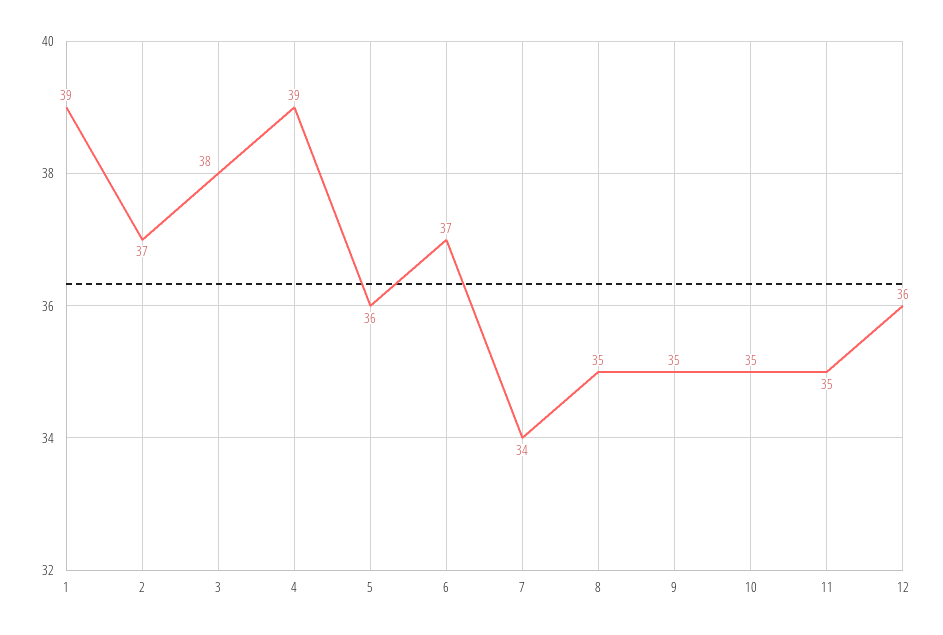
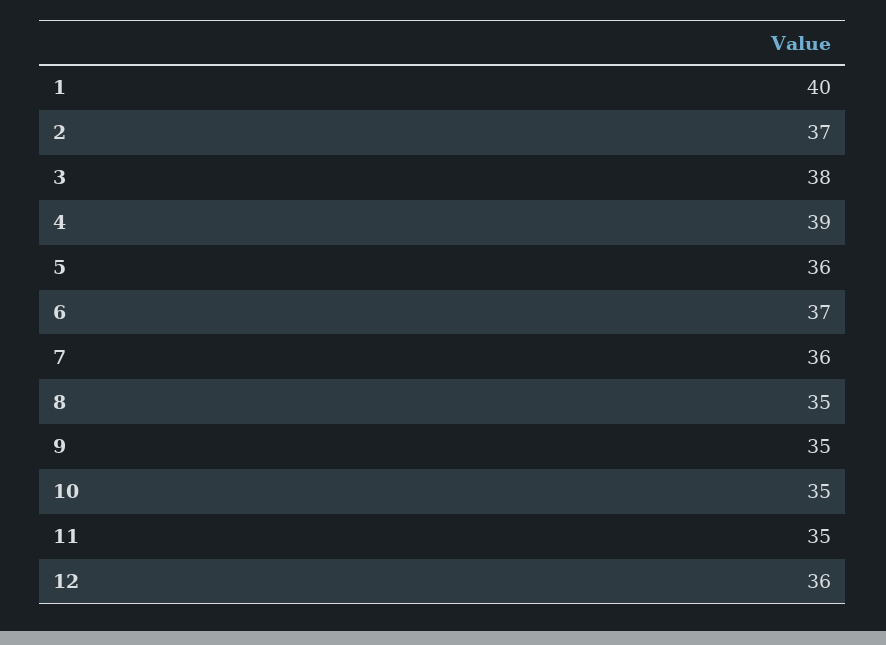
  {
-   "1": 39,
+   "1": 40,
    "2": 37,
    "3": 38,
    "4": 39,
    "5": 36,
    "6": 37,
-   "7": 34,
+   "7": 36,
    "8": 35,
    "9": 35,
    "10": 35,
    "11": 35,
    "12": 36
  }

